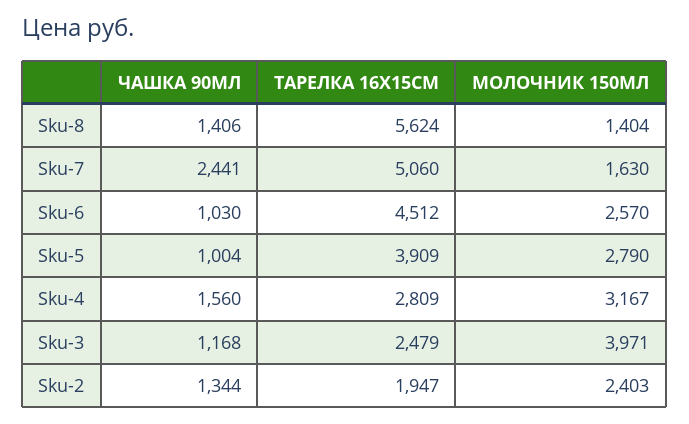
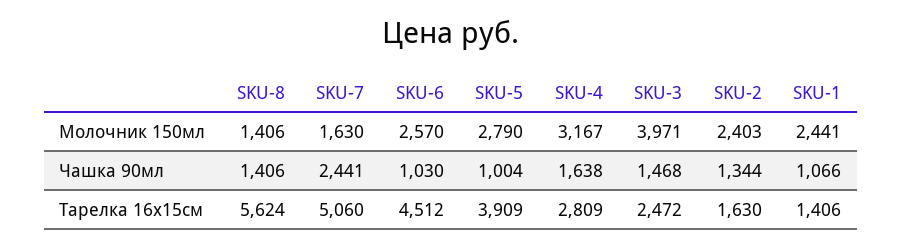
  {
    "ЧАШКА 90МЛ": {
      "Sku-8": 1406,
      "Sku-7": 2441,
      "Sku-6": 1030,
      "Sku-5": 1004,
-     "Sku-4": 1560,
+     "Sku-4": 1638,
-     "Sku-3": 1168,
+     "Sku-3": 1468,
-     "Sku-2": 1344
+     "Sku-2": 1344,
+     "SKU-1": 1066
    },
    "ТАРЕЛКА 16Х15СМ": {
      "Sku-8": 5624,
      "Sku-7": 5060,
      "Sku-6": 4512,
      "Sku-5": 3909,
      "Sku-4": 2809,
-     "Sku-3": 2479,
+     "Sku-3": 2472,
-     "Sku-2": 1947
+     "Sku-2": 1630,
+     "SKU-1": 1406
    },
    "МОЛОЧНИК 150МЛ": {
-     "Sku-8": 1404,
+     "Sku-8": 1406,
      "Sku-7": 1630,
      "Sku-6": 2570,
      "Sku-5": 2790,
      "Sku-4": 3167,
      "Sku-3": 3971,
-     "Sku-2": 2403
+     "Sku-2": 2403,
+     "SKU-1": 2441
    }
  }

